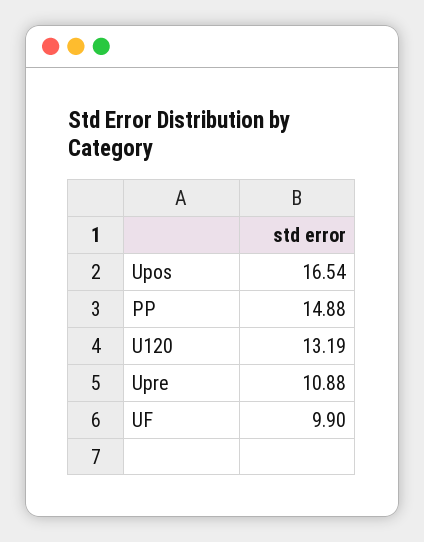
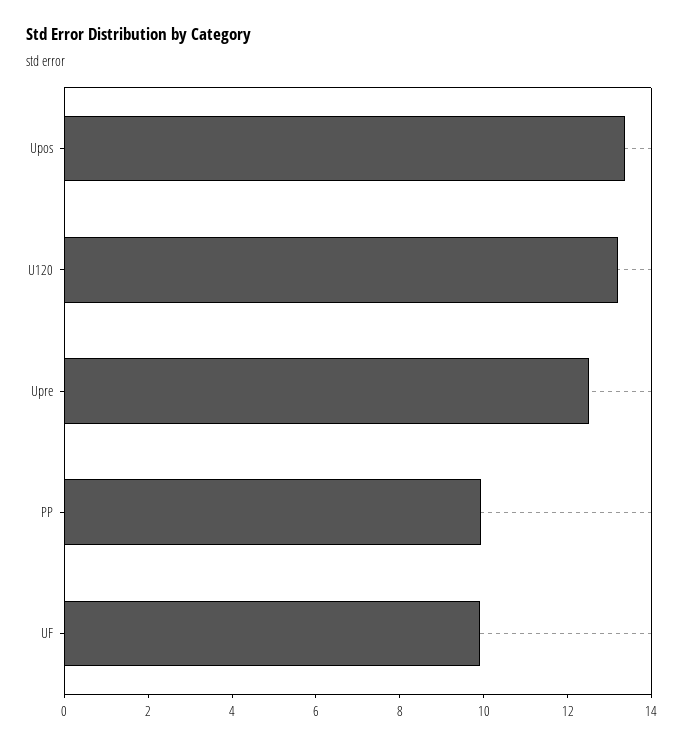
  {
-   "Upos": 16.54,
+   "Upos": 13.5,
-   "PP": 14.88,
+   "PP": 10,
    "U120": 13.19,
-   "Upre": 10.88,
+   "Upre": 12.5,
    "UF": 9.9
  }

